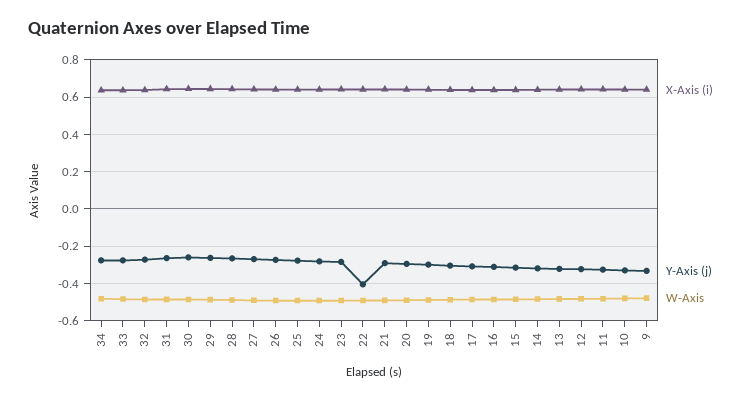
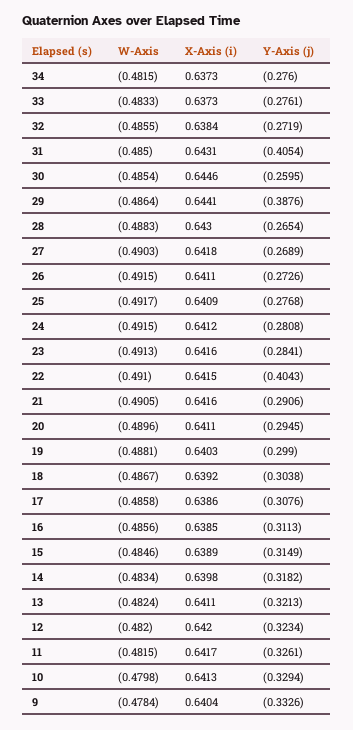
  {
    "X-Axis (i)": {
      "34": 0.6373,
      "33": 0.6373,
      "32": 0.6384,
      "31": 0.6431,
      "30": 0.6446,
      "29": 0.6441,
      "28": 0.643,
      "27": 0.6418,
      "26": 0.6411,
      "25": 0.6409,
      "24": 0.6412,
      "23": 0.6416,
      "22": 0.6415,
      "21": 0.6416,
      "20": 0.6411,
      "19": 0.6403,
      "18": 0.6392,
      "17": 0.6386,
      "16": 0.6385,
      "15": 0.6389,
      "14": 0.6398,
      "13": 0.6411,
      "12": 0.642,
      "11": 0.6417,
      "10": 0.6413,
      "9": 0.6404
    },
    "Y-Axis (j)": {
      "34": -0.276,
      "33": -0.2761,
      "32": -0.2719,
-     "31": -0.25,
+     "31": -0.4054,
      "30": -0.2595,
-     "29": -0.25,
+     "29": -0.3876,
      "28": -0.2654,
      "27": -0.2689,
      "26": -0.2726,
      "25": -0.2768,
      "24": -0.2808,
      "23": -0.2841,
      "22": -0.4043,
      "21": -0.2906,
      "20": -0.2945,
      "19": -0.299,
      "18": -0.3038,
      "17": -0.3076,
      "16": -0.3113,
      "15": -0.3149,
      "14": -0.3182,
      "13": -0.3213,
      "12": -0.3234,
      "11": -0.3261,
      "10": -0.3294,
      "9": -0.3326
    },
    "W-Axis": {
      "34": -0.4815,
      "33": -0.4833,
      "32": -0.4855,
      "31": -0.485,
      "30": -0.4854,
      "29": -0.4864,
      "28": -0.4883,
      "27": -0.4903,
      "26": -0.4915,
      "25": -0.4917,
      "24": -0.4915,
      "23": -0.4913,
      "22": -0.491,
      "21": -0.4905,
      "20": -0.4896,
      "19": -0.4881,
      "18": -0.4867,
      "17": -0.4858,
      "16": -0.4856,
      "15": -0.4846,
      "14": -0.4834,
      "13": -0.4824,
      "12": -0.482,
      "11": -0.4815,
      "10": -0.4798,
      "9": -0.4784
    }
  }

